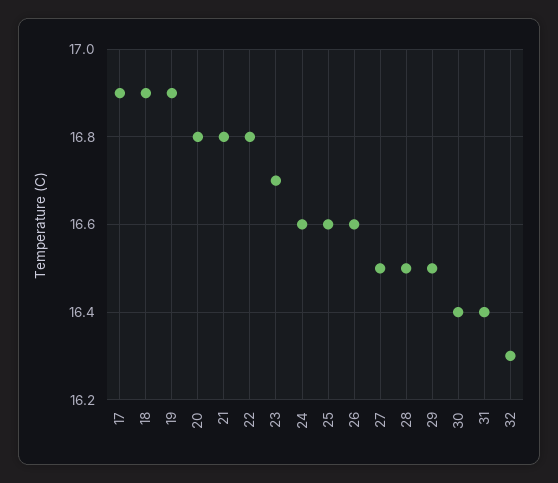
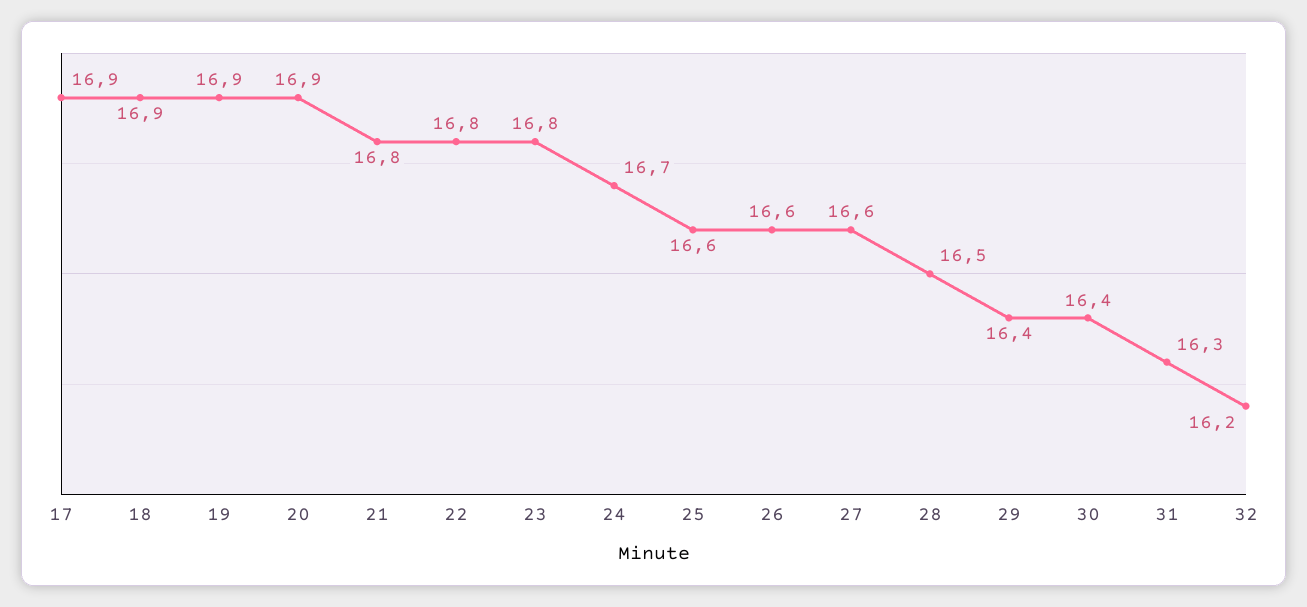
  {
    "17": 16.9,
    "18": 16.9,
    "19": 16.9,
-   "20": 16.8,
+   "20": 16.9,
    "21": 16.8,
    "22": 16.8,
-   "23": 16.7,
+   "23": 16.8,
-   "24": 16.6,
+   "24": 16.7,
    "25": 16.6,
    "26": 16.6,
-   "27": 16.5,
+   "27": 16.6,
    "28": 16.5,
-   "29": 16.5,
+   "29": 16.4,
    "30": 16.4,
-   "31": 16.4,
+   "31": 16.3,
-   "32": 16.3
+   "32": 16.2
  }

